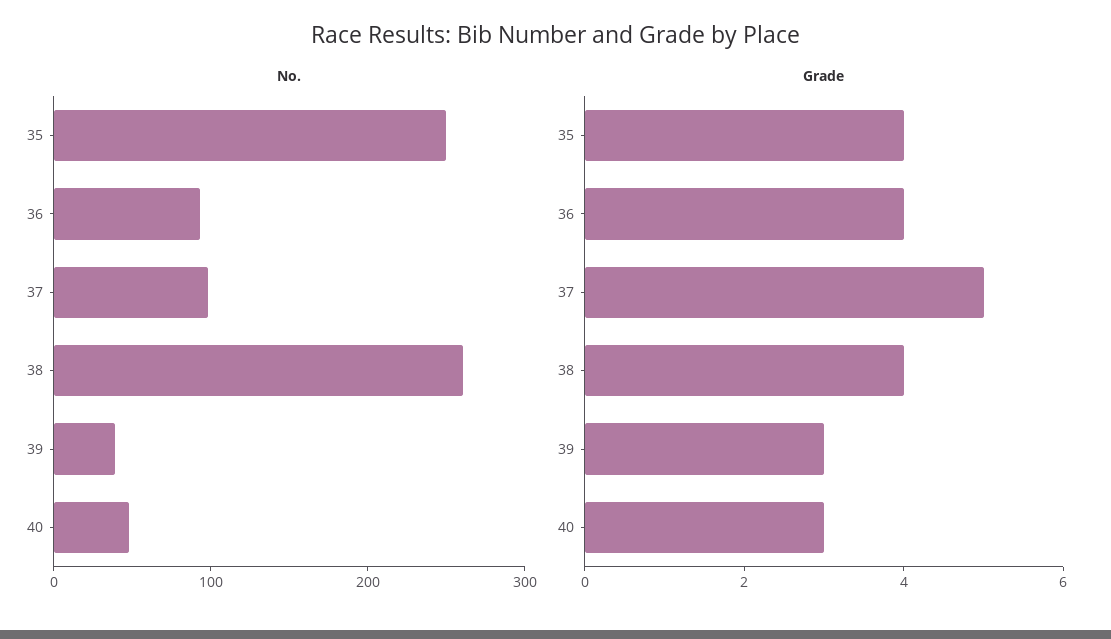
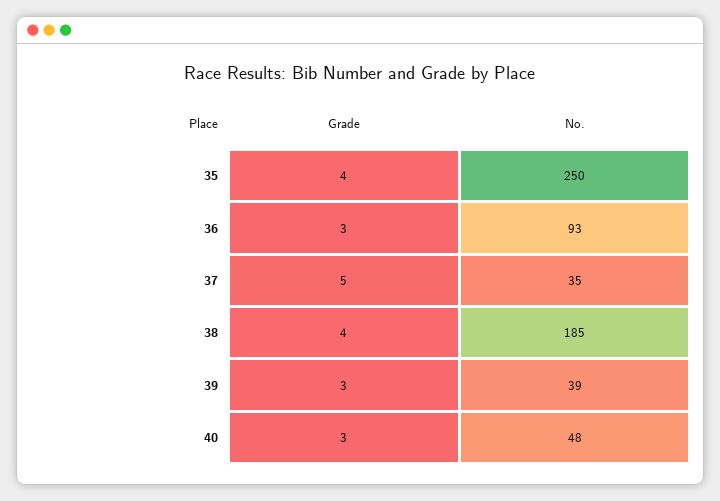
  {
    "No.": {
      "35": 250,
      "36": 93,
-     "37": 100,
+     "37": 35,
-     "38": 260,
+     "38": 185,
      "39": 39,
      "40": 48
    },
    "Grade": {
      "35": 4,
-     "36": 4,
+     "36": 3,
      "37": 5,
      "38": 4,
      "39": 3,
      "40": 3
    }
  }

